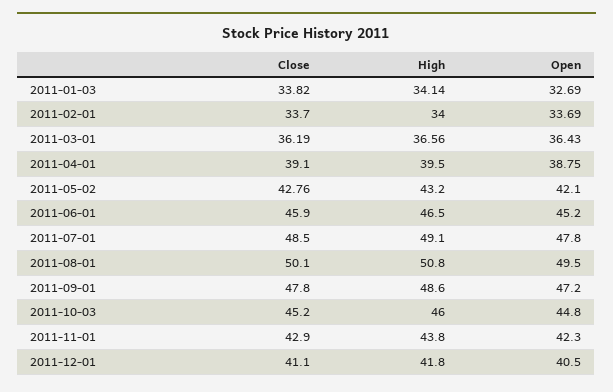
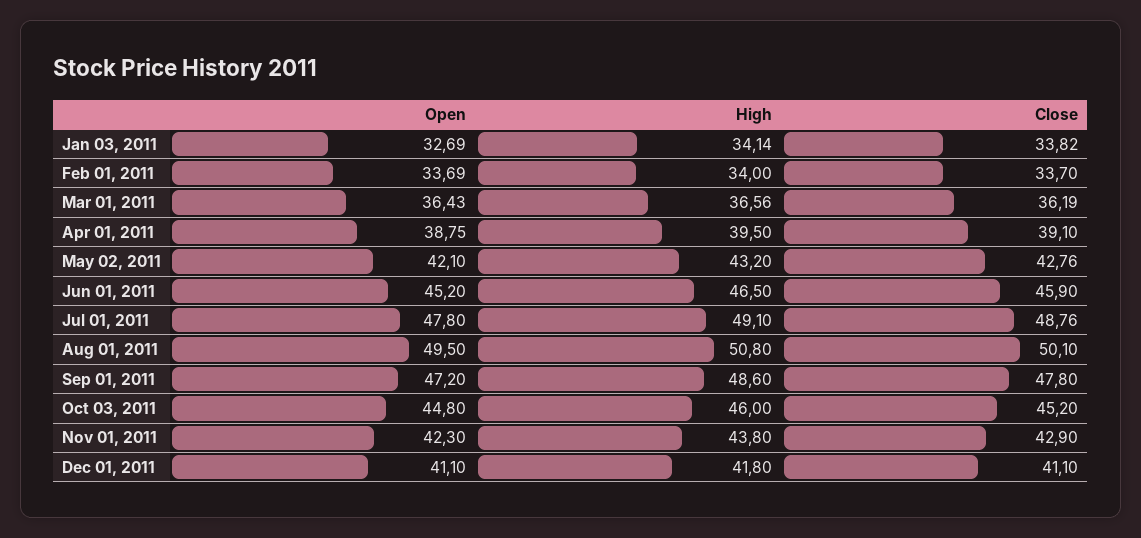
  {
    "Close": {
      "2011-01-03": 33.82,
      "2011-02-01": 33.7,
      "2011-03-01": 36.19,
      "2011-04-01": 39.1,
      "2011-05-02": 42.76,
      "2011-06-01": 45.9,
-     "2011-07-01": 48.5,
+     "2011-07-01": 48.76,
      "2011-08-01": 50.1,
      "2011-09-01": 47.8,
      "2011-10-03": 45.2,
      "2011-11-01": 42.9,
      "2011-12-01": 41.1
    },
    "High": {
      "2011-01-03": 34.14,
      "2011-02-01": 34,
      "2011-03-01": 36.56,
      "2011-04-01": 39.5,
      "2011-05-02": 43.2,
      "2011-06-01": 46.5,
      "2011-07-01": 49.1,
      "2011-08-01": 50.8,
      "2011-09-01": 48.6,
      "2011-10-03": 46,
      "2011-11-01": 43.8,
      "2011-12-01": 41.8
    },
    "Open": {
      "2011-01-03": 32.69,
      "2011-02-01": 33.69,
      "2011-03-01": 36.43,
      "2011-04-01": 38.75,
      "2011-05-02": 42.1,
      "2011-06-01": 45.2,
      "2011-07-01": 47.8,
      "2011-08-01": 49.5,
      "2011-09-01": 47.2,
      "2011-10-03": 44.8,
      "2011-11-01": 42.3,
-     "2011-12-01": 40.5
+     "2011-12-01": 41.1
    }
  }

